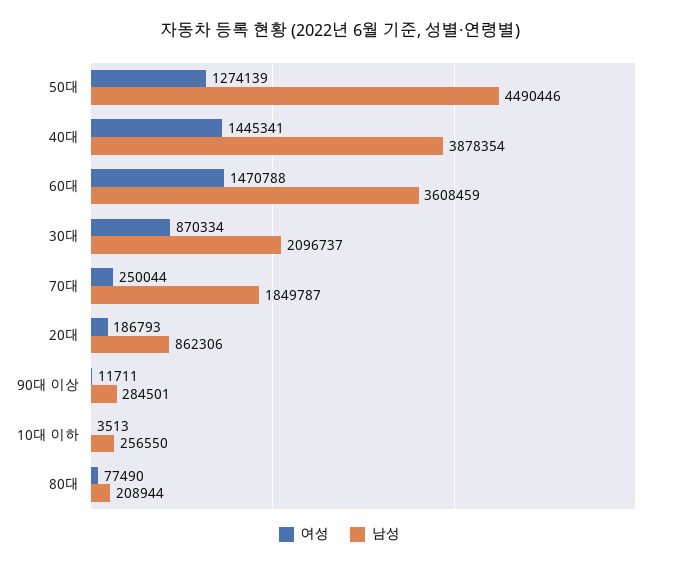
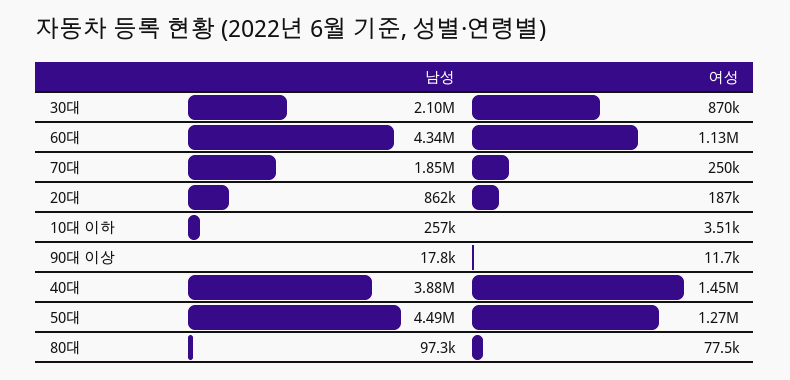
  {
    "여성": {
      "50대": 1274139,
      "40대": 1445341,
-     "60대": 1470788,
+     "60대": 1130000,
      "30대": 870334,
      "70대": 250044,
      "20대": 186793,
      "90대 이상": 11711,
      "10대 이하": 3513,
      "80대": 77490
    },
    "남성": {
      "50대": 4490446,
      "40대": 3878354,
-     "60대": 3608459,
+     "60대": 4340000,
      "30대": 2096737,
      "70대": 1849787,
      "20대": 862306,
-     "90대 이상": 284501,
+     "90대 이상": 17800,
      "10대 이하": 256550,
-     "80대": 208944
+     "80대": 97300
    }
  }

